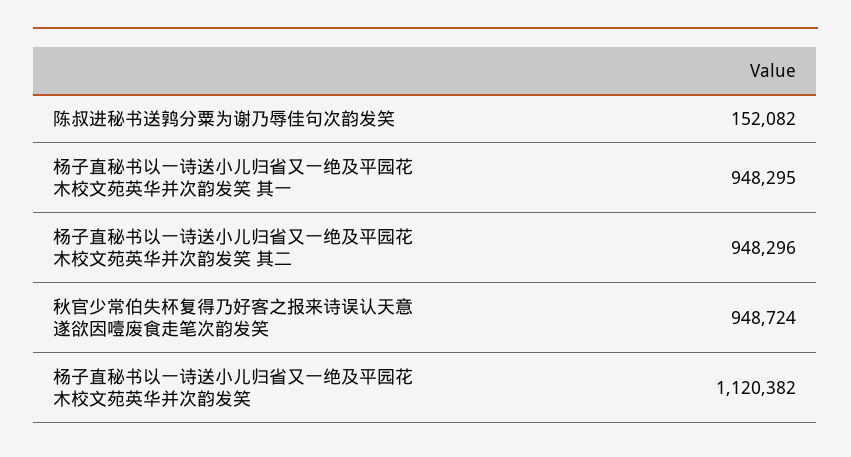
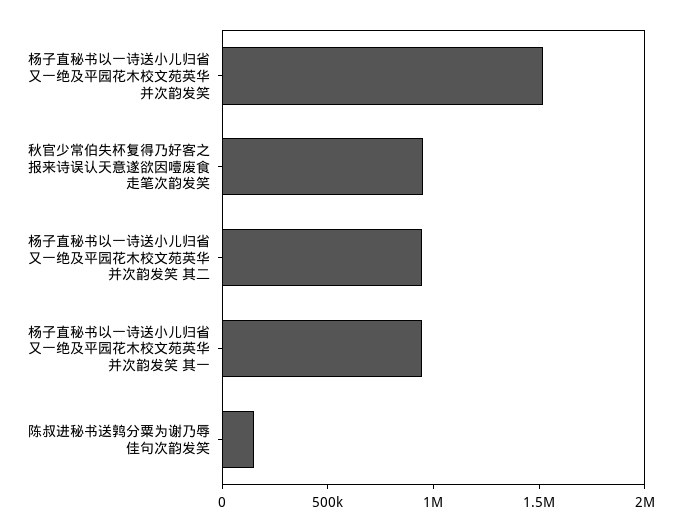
  {
    "陈叔进秘书送鹑分粟为谢乃辱佳句次韵发笑": 152082,
    "杨子直秘书以一诗送小儿归省又一绝及平园花木校文苑英华并次韵发笑 其一": 948295,
    "杨子直秘书以一诗送小儿归省又一绝及平园花木校文苑英华并次韵发笑 其二": 948296,
    "秋官少常伯失杯复得乃好客之报来诗误认天意遂欲因噎废食走笔次韵发笑": 948724,
-   "杨子直秘书以一诗送小儿归省又一绝及平园花木校文苑英华并次韵发笑": 1120382
+   "杨子直秘书以一诗送小儿归省又一绝及平园花木校文苑英华并次韵发笑": 1500000
  }

